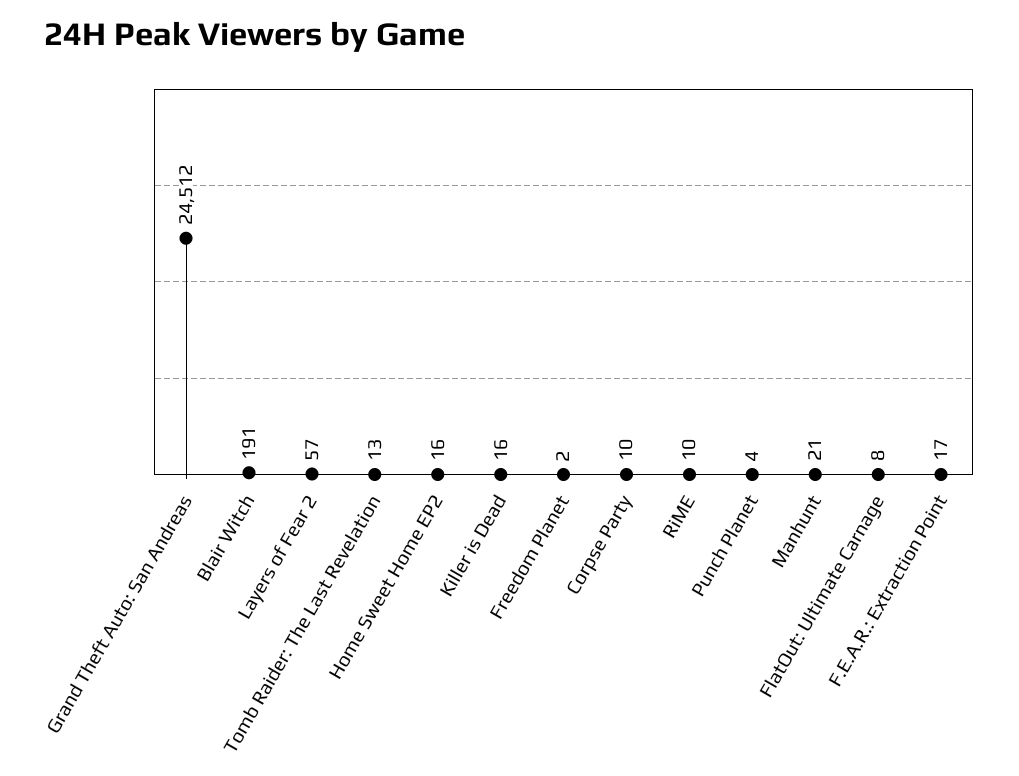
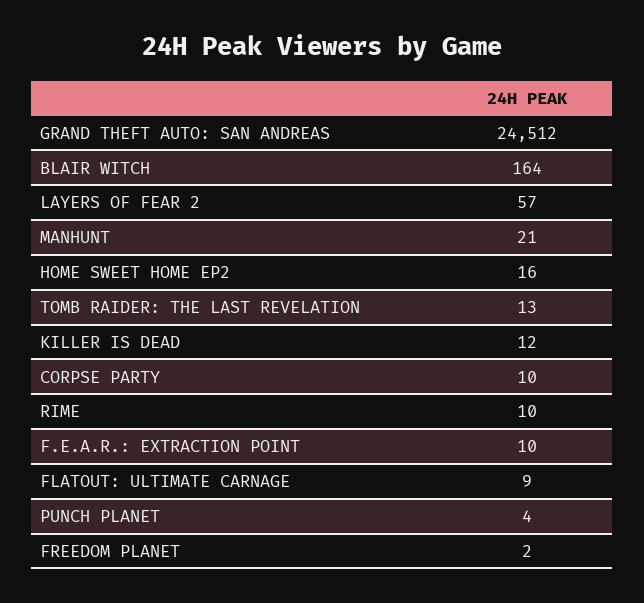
  {
    "Grand Theft Auto: San Andreas": 24512,
-   "Blair Witch": 191,
+   "Blair Witch": 164,
    "Layers of Fear 2": 57,
    "Tomb Raider: The Last Revelation": 13,
    "Home Sweet Home EP2": 16,
-   "Killer is Dead": 16,
+   "Killer is Dead": 12,
    "Freedom Planet": 2,
    "Corpse Party": 10,
    "RiME": 10,
    "Punch Planet": 4,
    "Manhunt": 21,
-   "FlatOut: Ultimate Carnage": 8,
+   "FlatOut: Ultimate Carnage": 9,
-   "F.E.A.R.: Extraction Point": 17
+   "F.E.A.R.: Extraction Point": 10
  }

